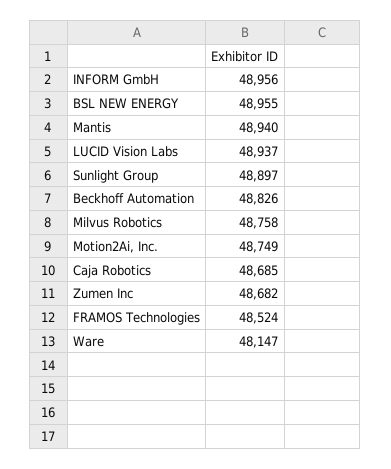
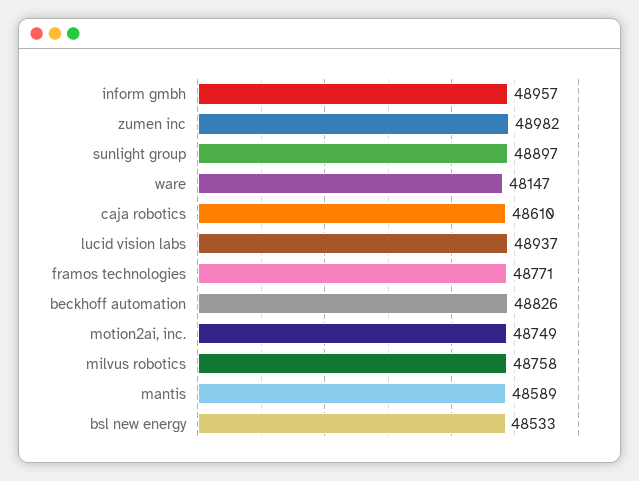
  {
-   "INFORM GmbH": 48956,
+   "INFORM GmbH": 48957,
-   "BSL NEW ENERGY": 48955,
+   "BSL NEW ENERGY": 48533,
-   "Mantis": 48940,
+   "Mantis": 48589,
    "LUCID Vision Labs": 48937,
    "Sunlight Group": 48897,
    "Beckhoff Automation": 48826,
    "Milvus Robotics": 48758,
    "Motion2Ai, Inc.": 48749,
-   "Caja Robotics": 48685,
+   "Caja Robotics": 48610,
-   "Zumen Inc": 48682,
+   "Zumen Inc": 48982,
-   "FRAMOS Technologies": 48524,
+   "FRAMOS Technologies": 48771,
    "Ware": 48147
  }

